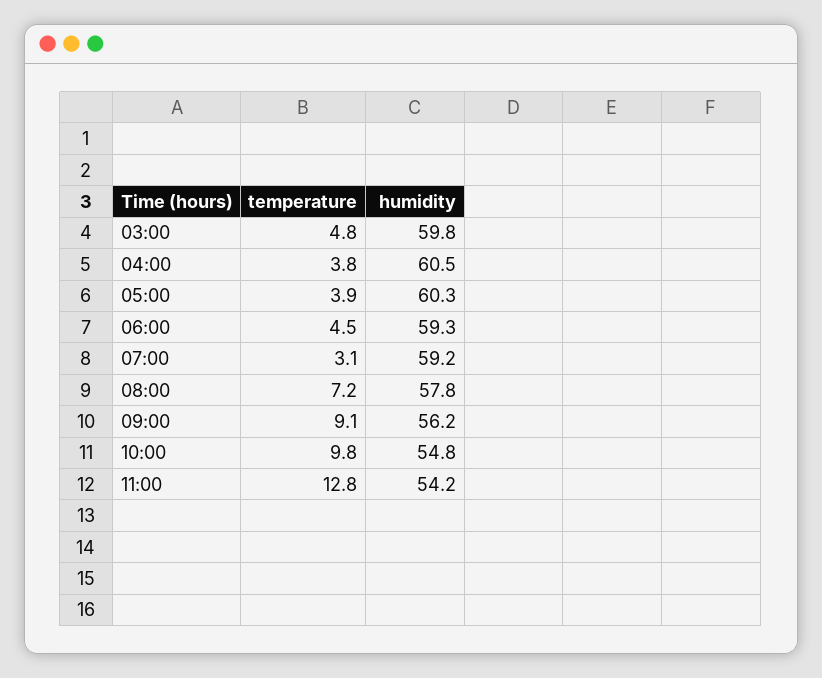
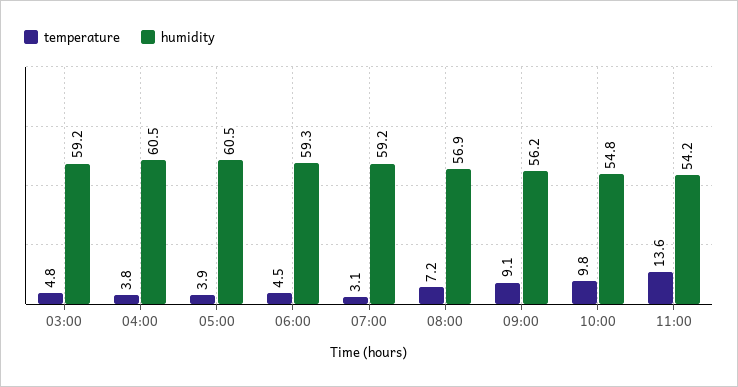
  {
    "temperature": {
      "03:00": 4.8,
      "04:00": 3.8,
      "05:00": 3.9,
      "06:00": 4.5,
      "07:00": 3.1,
      "08:00": 7.2,
      "09:00": 9.1,
      "10:00": 9.8,
-     "11:00": 12.8
+     "11:00": 13.6
    },
    "humidity": {
-     "03:00": 59.8,
+     "03:00": 59.2,
      "04:00": 60.5,
-     "05:00": 60.3,
+     "05:00": 60.5,
      "06:00": 59.3,
      "07:00": 59.2,
-     "08:00": 57.8,
+     "08:00": 56.9,
      "09:00": 56.2,
      "10:00": 54.8,
      "11:00": 54.2
    }
  }

